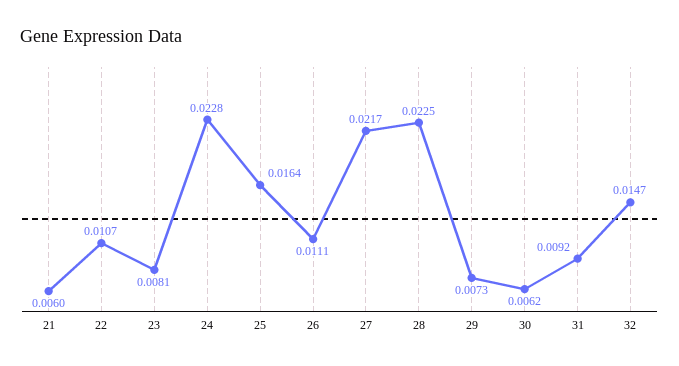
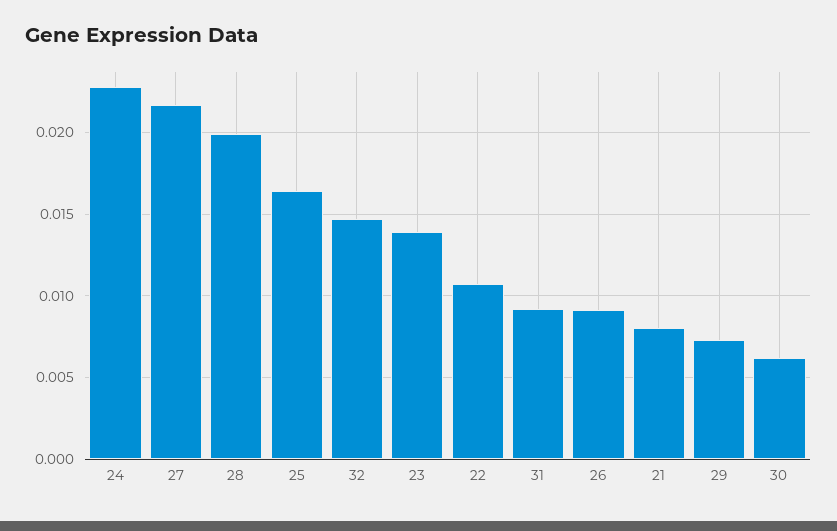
  {
-   "21": 0.006,
+   "21": 0.008,
    "22": 0.0107,
-   "23": 0.0081,
+   "23": 0.014,
    "24": 0.0228,
    "25": 0.0164,
-   "26": 0.0111,
+   "26": 0.009,
    "27": 0.0217,
-   "28": 0.0225,
+   "28": 0.02,
    "29": 0.0073,
    "30": 0.0062,
    "31": 0.0092,
    "32": 0.0147
  }

